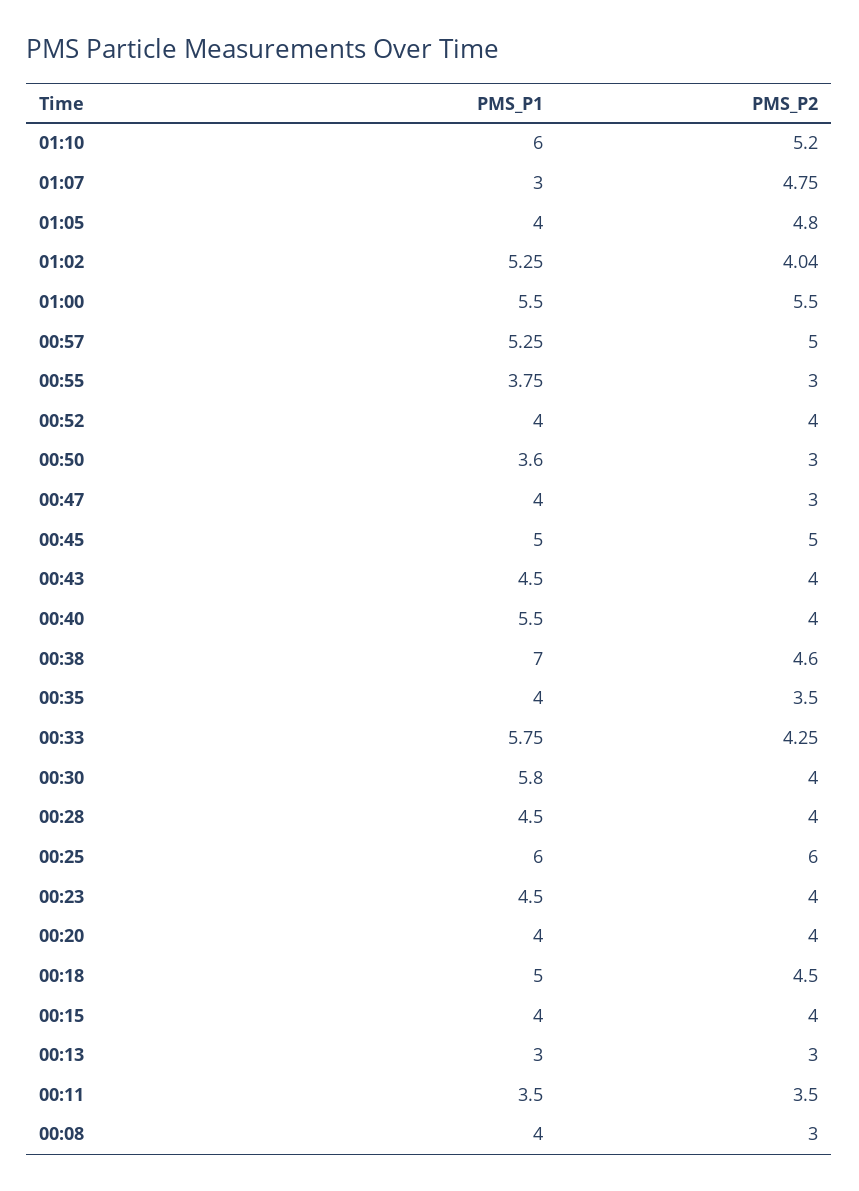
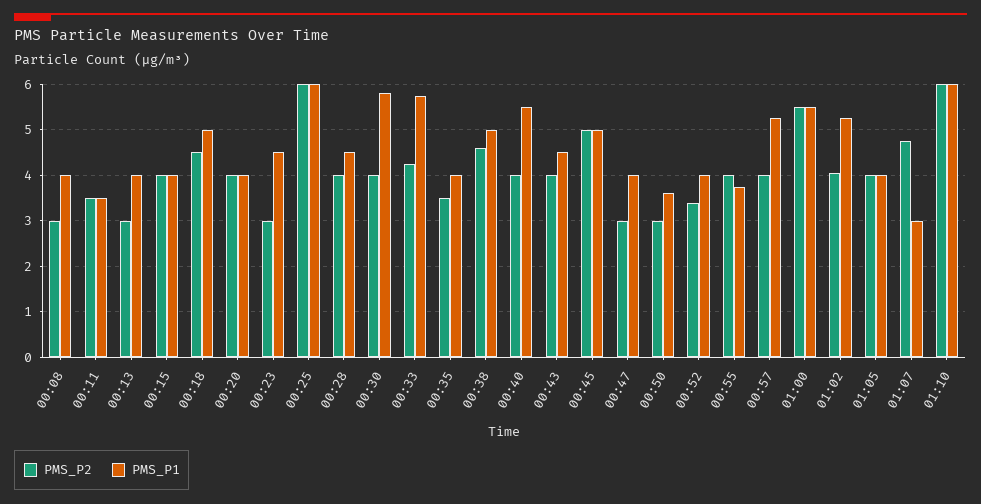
  {
    "PMS_P1": {
      "01:10": 6,
      "01:07": 3,
      "01:05": 4,
      "01:02": 5.25,
      "01:00": 5.5,
      "00:57": 5.25,
      "00:55": 3.75,
      "00:52": 4,
      "00:50": 3.6,
      "00:47": 4,
      "00:45": 5,
      "00:43": 4.5,
      "00:40": 5.5,
-     "00:38": 7,
+     "00:38": 5,
      "00:35": 4,
      "00:33": 5.75,
      "00:30": 5.8,
      "00:28": 4.5,
      "00:25": 6,
      "00:23": 4.5,
      "00:20": 4,
      "00:18": 5,
      "00:15": 4,
-     "00:13": 3,
+     "00:13": 4,
      "00:11": 3.5,
      "00:08": 4
    },
    "PMS_P2": {
-     "01:10": 5.2,
+     "01:10": 6,
      "01:07": 4.75,
-     "01:05": 4.8,
+     "01:05": 4,
      "01:02": 4.04,
      "01:00": 5.5,
-     "00:57": 5,
+     "00:57": 4,
-     "00:55": 3,
+     "00:55": 4,
-     "00:52": 4,
+     "00:52": 3.4,
      "00:50": 3,
      "00:47": 3,
      "00:45": 5,
      "00:43": 4,
      "00:40": 4,
      "00:38": 4.6,
      "00:35": 3.5,
      "00:33": 4.25,
      "00:30": 4,
      "00:28": 4,
      "00:25": 6,
-     "00:23": 4,
+     "00:23": 3,
      "00:20": 4,
      "00:18": 4.5,
      "00:15": 4,
      "00:13": 3,
      "00:11": 3.5,
      "00:08": 3
    }
  }

